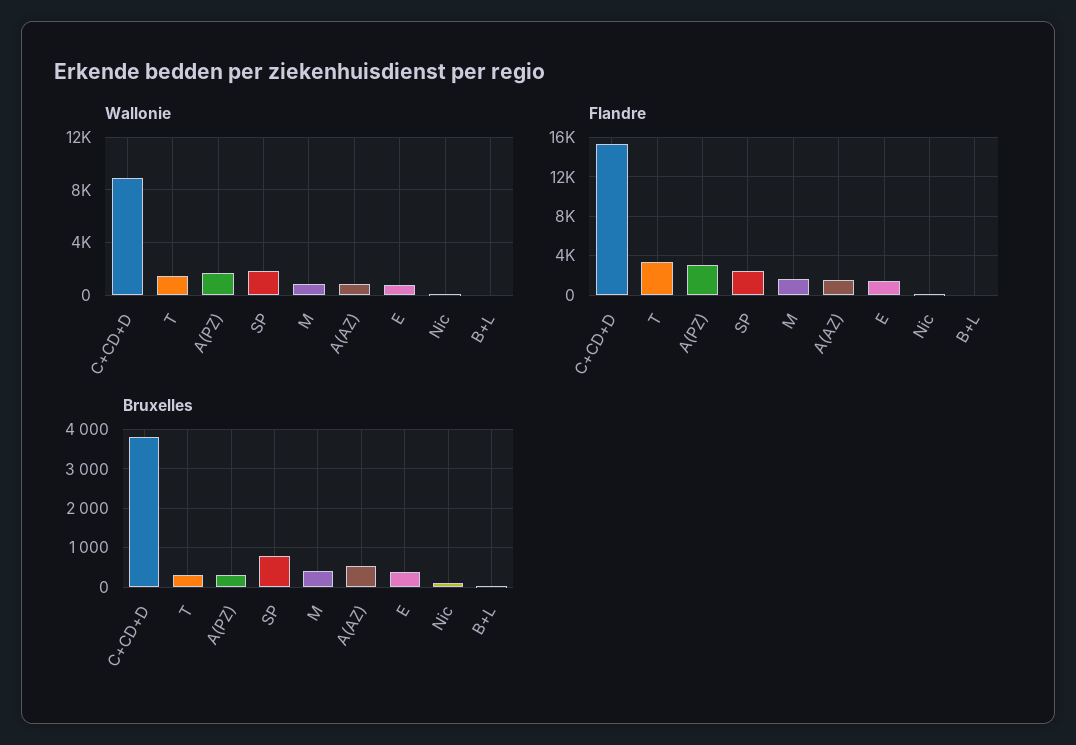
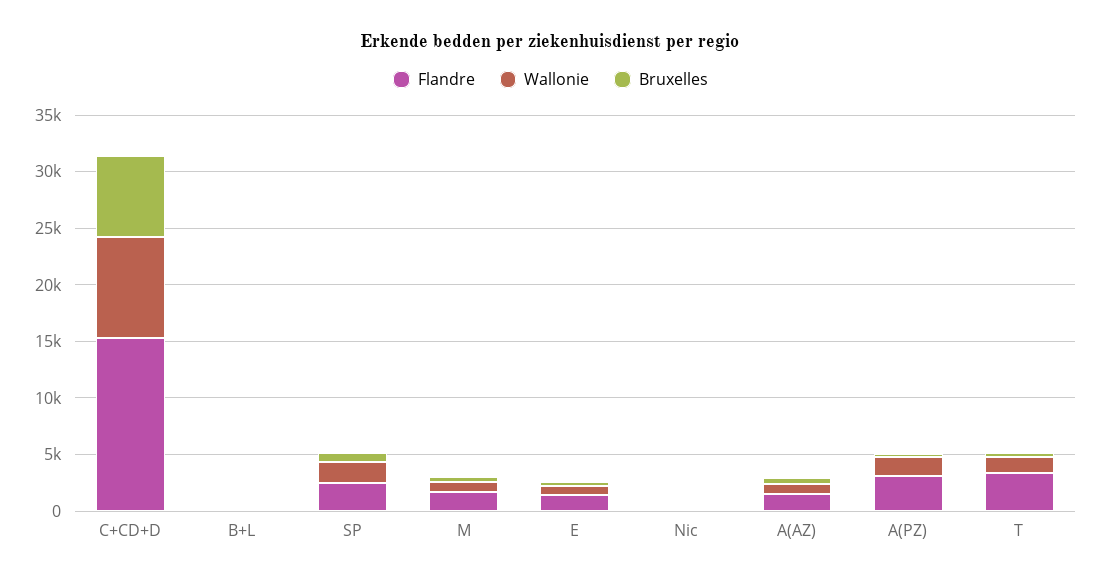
  {
    "Wallonie": {
      "C+CD+D": 9000,
      "T": 1500,
      "A(PZ)": 1500,
      "SP": 2000,
      "M": 1000,
      "A(AZ)": 1000,
      "E": 500,
      "Nic": 0,
      "B+L": 0
    },
    "Flandre": {
      "C+CD+D": 15000,
      "T": 3000,
      "A(PZ)": 3000,
      "SP": 2000,
      "M": 2000,
      "A(AZ)": 2000,
      "E": 1000,
      "Nic": 0,
      "B+L": 0
    },
    "Bruxelles": {
-     "C+CD+D": 3800,
+     "C+CD+D": 7000,
      "T": 200,
      "A(PZ)": 200,
      "SP": 800,
      "M": 400,
      "A(AZ)": 600,
      "E": 400,
      "Nic": 200,
      "B+L": 0
    }
  }

